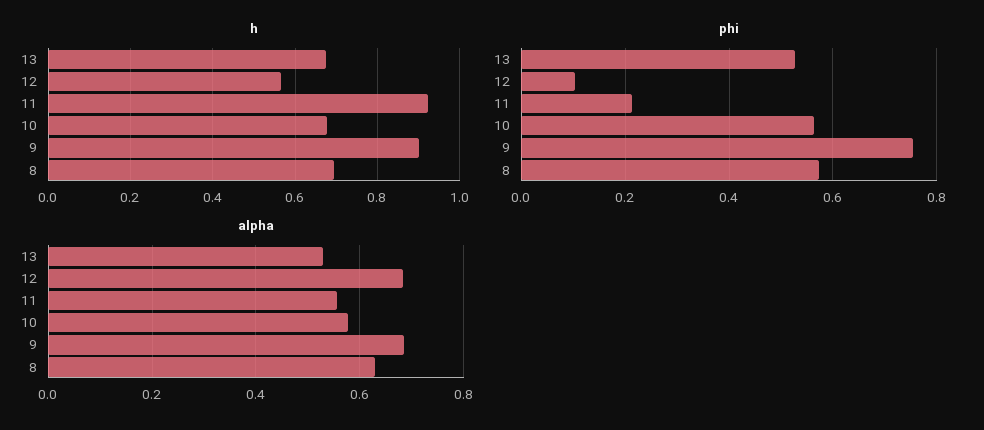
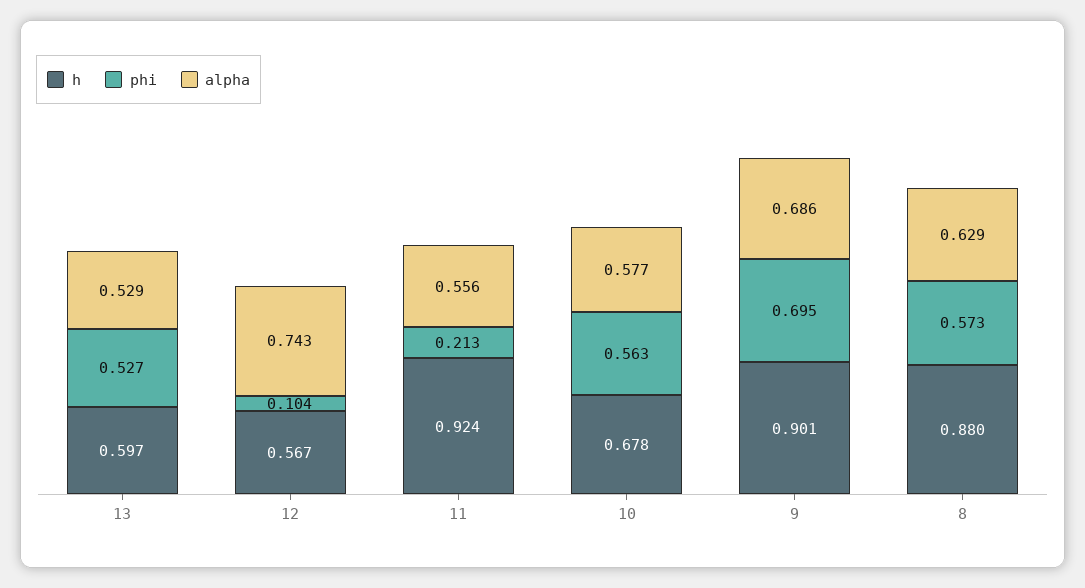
  {
    "h": {
-     "13": 0.68,
+     "13": 0.597,
      "12": 0.567,
      "11": 0.924,
      "10": 0.678,
      "9": 0.901,
-     "8": 0.7
+     "8": 0.88
    },
    "phi": {
      "13": 0.527,
      "12": 0.104,
      "11": 0.213,
      "10": 0.563,
-     "9": 0.76,
+     "9": 0.695,
      "8": 0.573
    },
    "alpha": {
      "13": 0.529,
-     "12": 0.68,
+     "12": 0.743,
      "11": 0.556,
      "10": 0.577,
      "9": 0.686,
      "8": 0.629
    }
  }

